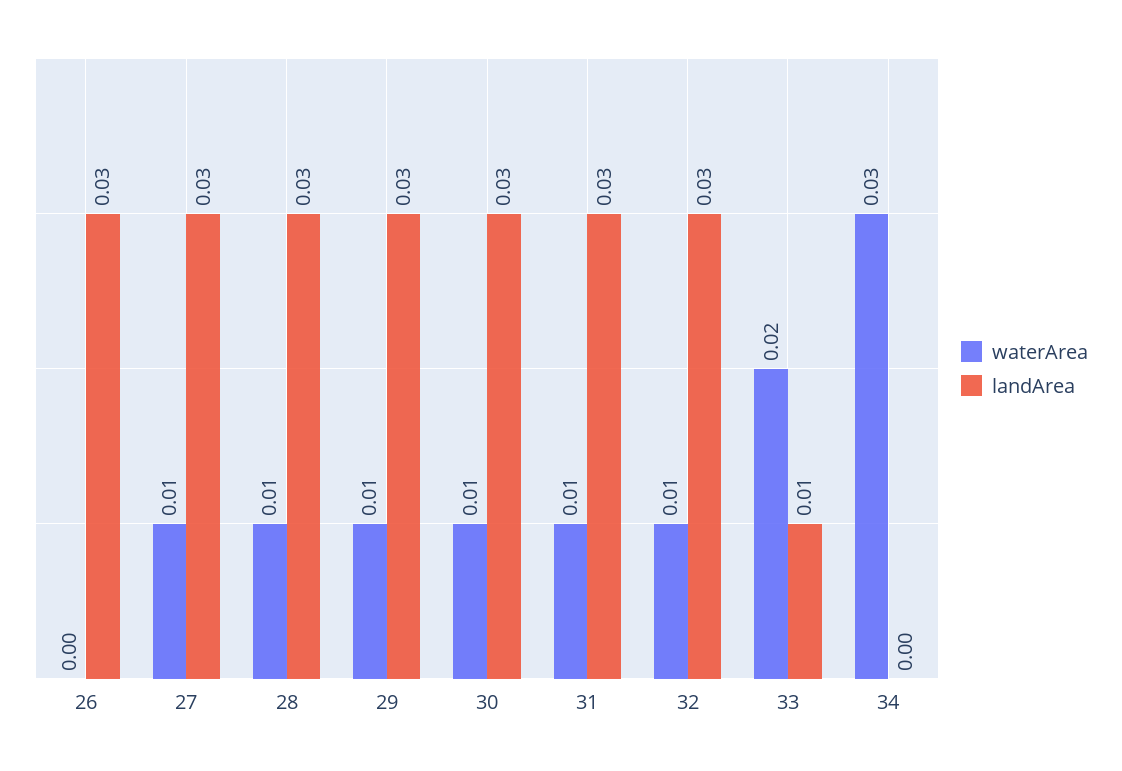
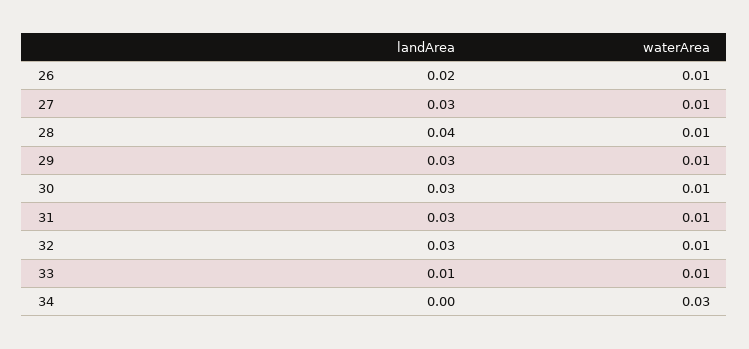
  {
    "waterArea": {
-     "26": 0,
+     "26": 0.01,
      "27": 0.01,
      "28": 0.01,
      "29": 0.01,
      "30": 0.01,
      "31": 0.01,
      "32": 0.01,
-     "33": 0.02,
+     "33": 0.01,
      "34": 0.03
    },
    "landArea": {
-     "26": 0.03,
+     "26": 0.02,
      "27": 0.03,
-     "28": 0.03,
+     "28": 0.04,
      "29": 0.03,
      "30": 0.03,
      "31": 0.03,
      "32": 0.03,
      "33": 0.01,
      "34": 0
    }
  }

